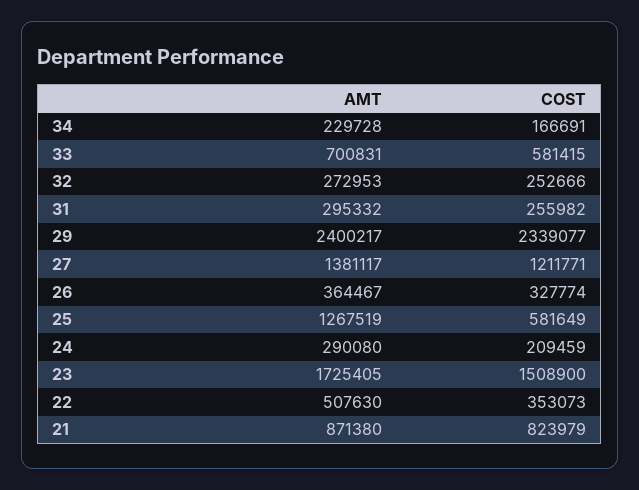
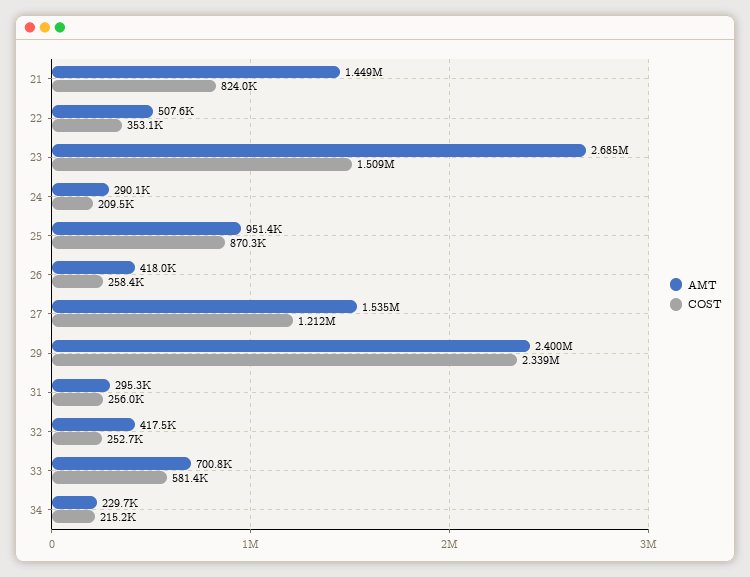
  {
    "AMT": {
      "34": 229728,
      "33": 700831,
-     "32": 272953,
+     "32": 417500,
      "31": 295332,
      "29": 2400217,
-     "27": 1381117,
+     "27": 1535000,
-     "26": 364467,
+     "26": 418000,
-     "25": 1267519,
+     "25": 951400,
      "24": 290080,
-     "23": 1725405,
+     "23": 2685000,
      "22": 507630,
-     "21": 871380
+     "21": 1449000
    },
    "COST": {
-     "34": 166691,
+     "34": 215200,
      "33": 581415,
      "32": 252666,
      "31": 255982,
      "29": 2339077,
      "27": 1211771,
-     "26": 327774,
+     "26": 258400,
-     "25": 581649,
+     "25": 870300,
      "24": 209459,
      "23": 1508900,
      "22": 353073,
      "21": 823979
    }
  }

